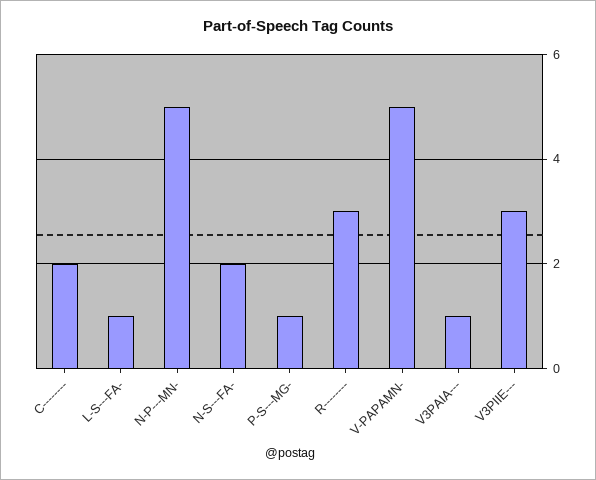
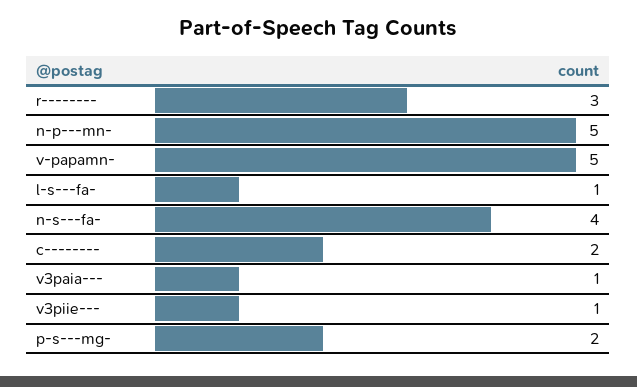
  {
    "C--------": 2,
    "L-S---FA-": 1,
    "N-P---MN-": 5,
-   "N-S---FA-": 2,
+   "N-S---FA-": 4,
-   "P-S---MG-": 1,
+   "P-S---MG-": 2,
    "R--------": 3,
    "V-PAPAMN-": 5,
    "V3PAIA---": 1,
-   "V3PIIE---": 3
+   "V3PIIE---": 1
  }

